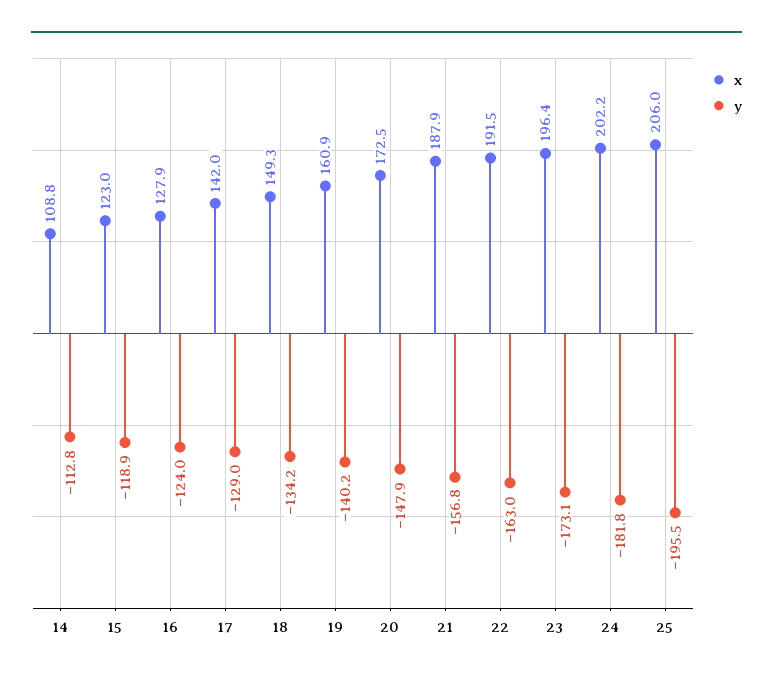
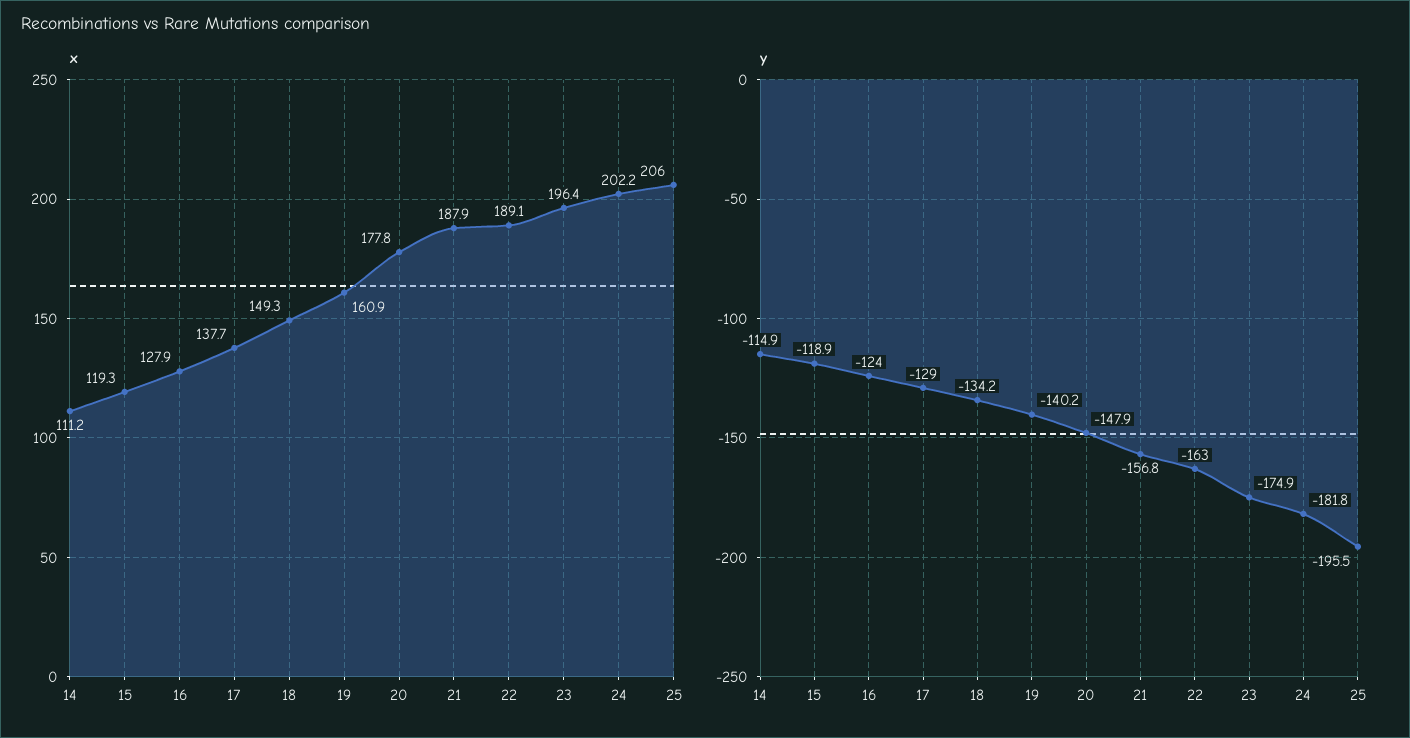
  {
    "x": {
-     "14": 108.8,
+     "14": 111.2,
-     "15": 123,
+     "15": 119.3,
      "16": 127.9,
-     "17": 142,
+     "17": 137.7,
      "18": 149.3,
      "19": 160.9,
-     "20": 172.5,
+     "20": 177.8,
      "21": 187.9,
-     "22": 191.5,
+     "22": 189.1,
      "23": 196.4,
      "24": 202.2,
      "25": 206
    },
    "y": {
-     "14": -112.8,
+     "14": -114.9,
      "15": -118.9,
      "16": -124,
      "17": -129,
      "18": -134.2,
      "19": -140.2,
      "20": -147.9,
      "21": -156.8,
      "22": -163,
-     "23": -173.1,
+     "23": -174.9,
      "24": -181.8,
      "25": -195.5
    }
  }

